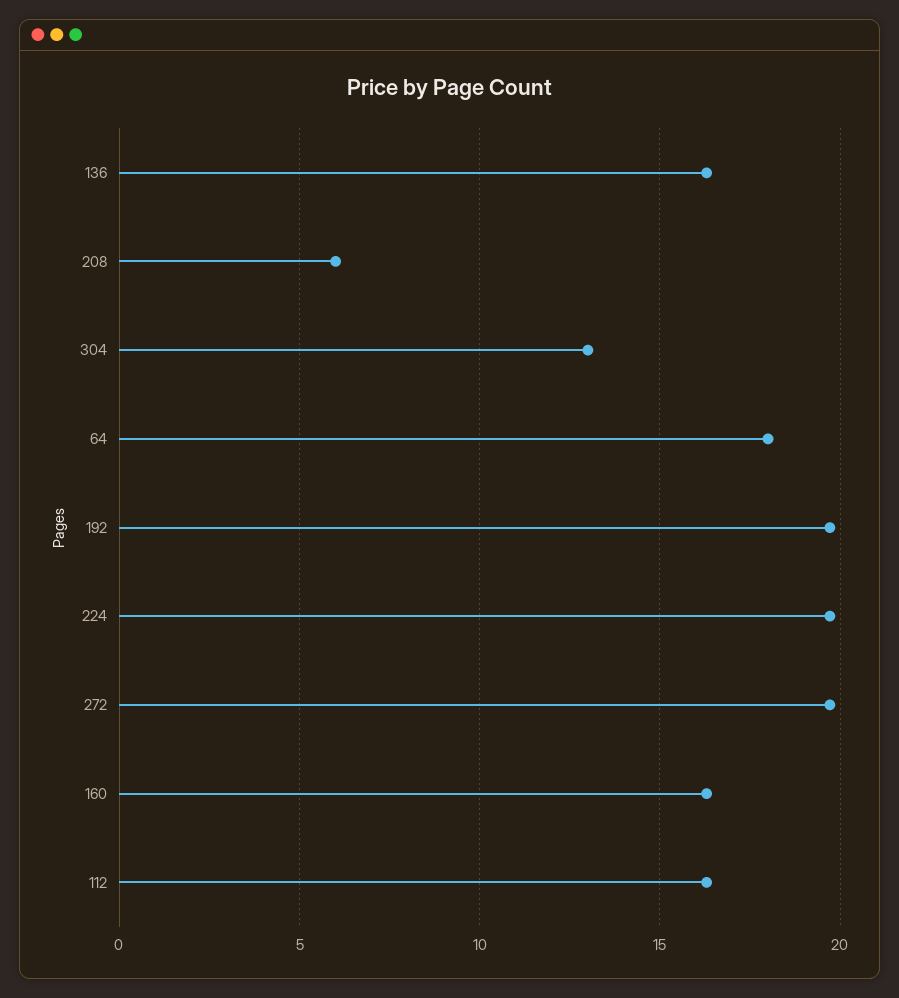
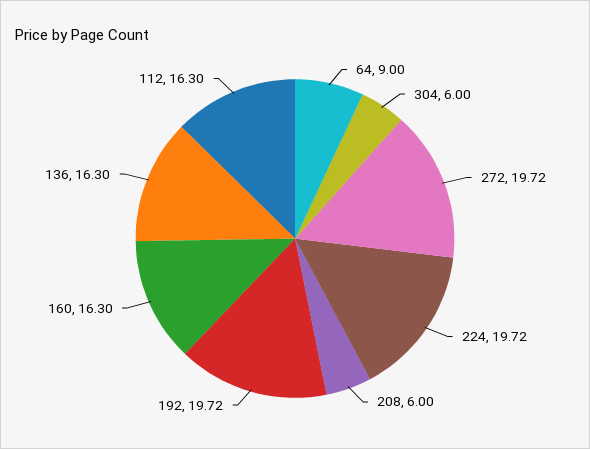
  {
    "136": 16.3,
    "208": 6,
-   "304": 13,
+   "304": 6,
-   "64": 18,
+   "64": 9,
    "192": 19.72,
    "224": 19.72,
    "272": 19.72,
    "160": 16.3,
    "112": 16.3
  }

